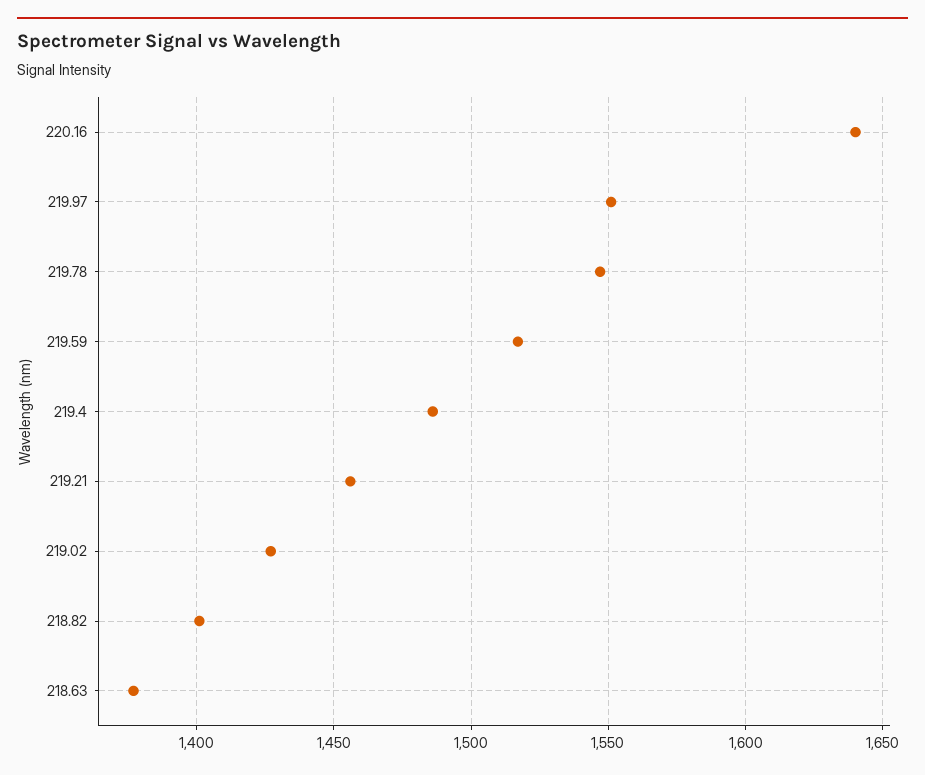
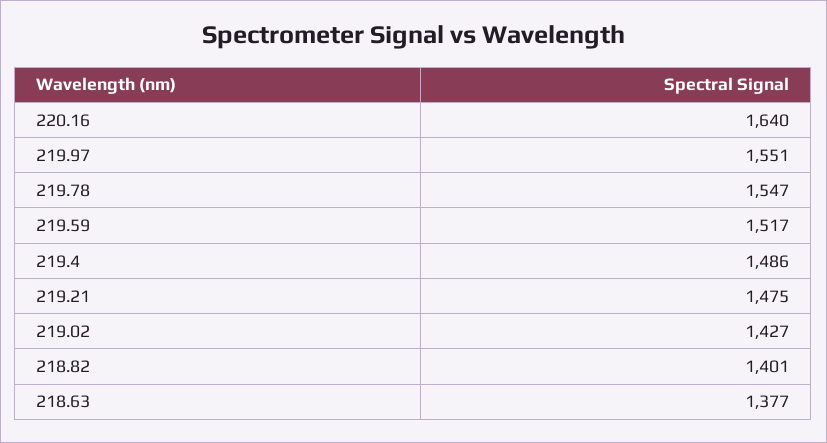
  {
    "220.16": 1640,
    "219.97": 1551,
    "219.78": 1547,
    "219.59": 1517,
    "219.4": 1486,
-   "219.21": 1455,
+   "219.21": 1475,
    "219.02": 1427,
    "218.82": 1401,
    "218.63": 1377
  }

